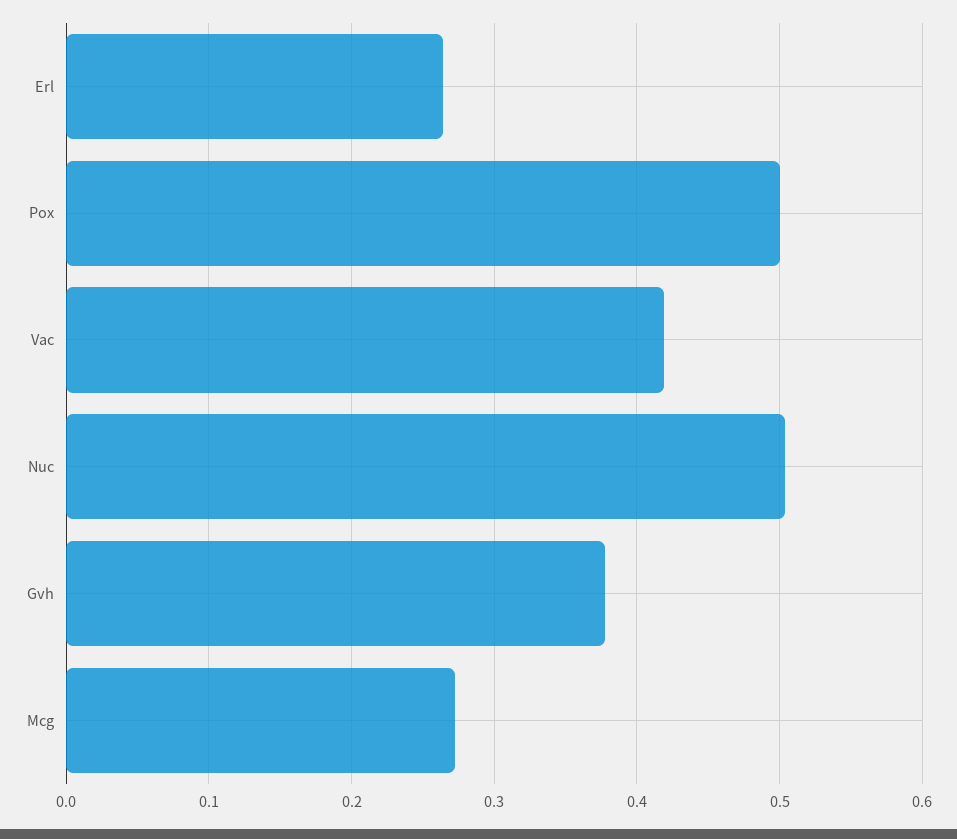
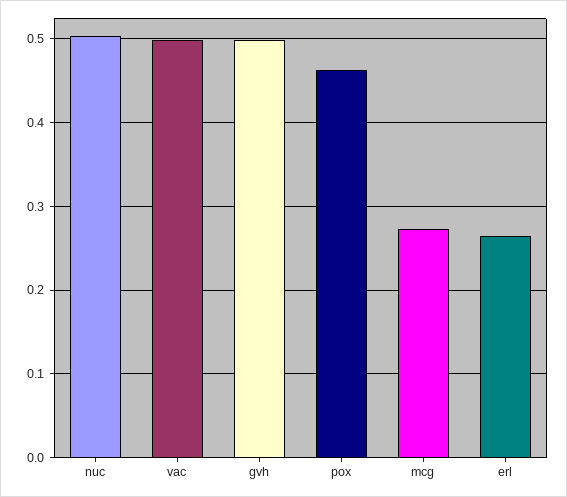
  {
    "Erl": 0.26,
-   "Pox": 0.5,
+   "Pox": 0.46,
-   "Vac": 0.42,
+   "Vac": 0.5,
    "Nuc": 0.5,
-   "Gvh": 0.38,
+   "Gvh": 0.5,
    "Mcg": 0.27
  }

